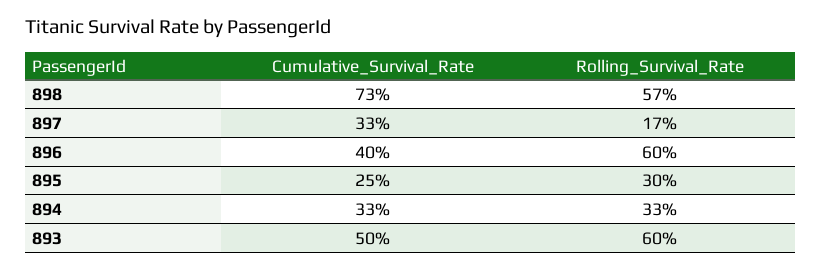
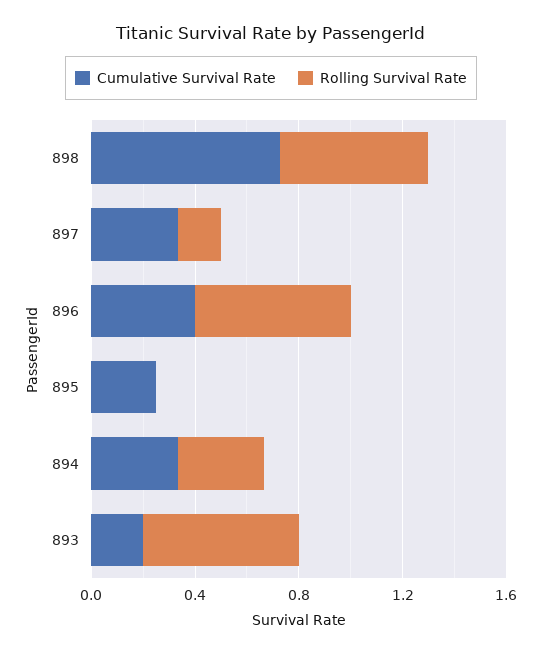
  {
    "Cumulative_Survival_Rate": {
      "898": 0.73,
      "897": 0.33,
      "896": 0.4,
      "895": 0.25,
      "894": 0.33,
-     "893": 0.5
+     "893": 0.2
    },
    "Rolling_Survival_Rate": {
      "898": 0.57,
      "897": 0.17,
      "896": 0.6,
-     "895": 0.3,
+     "895": 0,
      "894": 0.33,
      "893": 0.6
    }
  }

